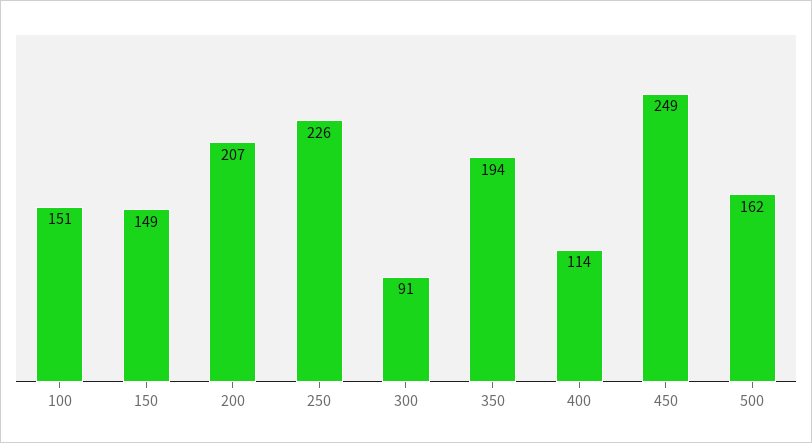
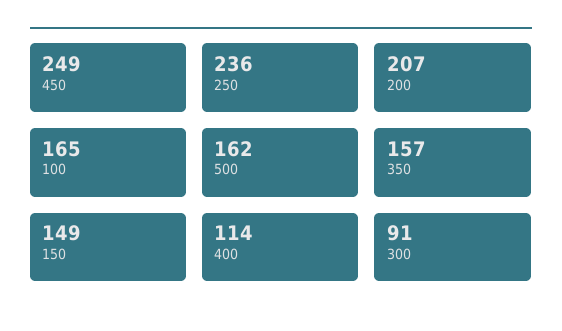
  {
-   "100": 151,
+   "100": 165,
    "150": 149,
    "200": 207,
-   "250": 226,
+   "250": 236,
    "300": 91,
-   "350": 194,
+   "350": 157,
    "400": 114,
    "450": 249,
    "500": 162
  }

